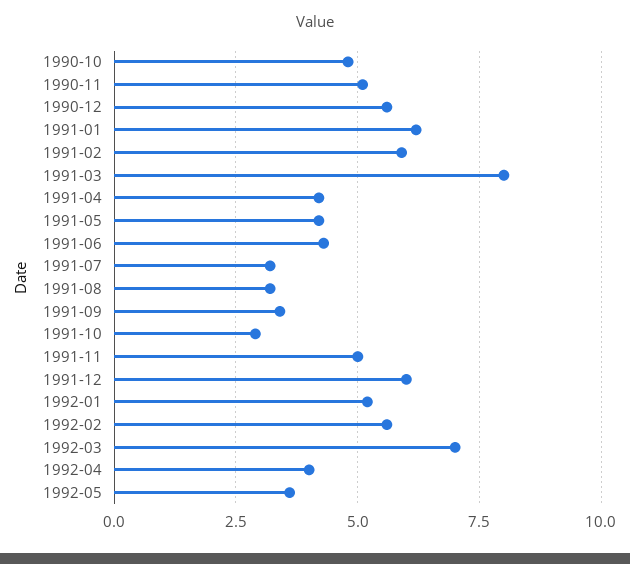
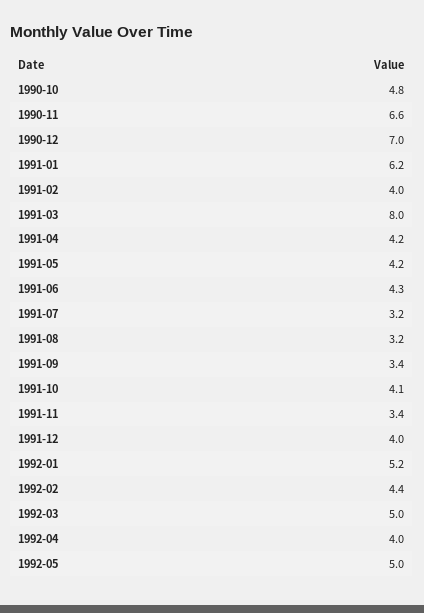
  {
    "1990-10": 4.8,
-   "1990-11": 5,
+   "1990-11": 6.6,
-   "1990-12": 5.5,
+   "1990-12": 7,
    "1991-01": 6.2,
-   "1991-02": 6,
+   "1991-02": 4,
    "1991-03": 8,
    "1991-04": 4.2,
    "1991-05": 4.2,
    "1991-06": 4.3,
    "1991-07": 3.2,
    "1991-08": 3.2,
    "1991-09": 3.4,
-   "1991-10": 3,
+   "1991-10": 4.1,
-   "1991-11": 5,
+   "1991-11": 3.4,
-   "1991-12": 6,
+   "1991-12": 4,
    "1992-01": 5.2,
-   "1992-02": 5.5,
+   "1992-02": 4.4,
-   "1992-03": 7,
+   "1992-03": 5,
    "1992-04": 4,
-   "1992-05": 3.5
+   "1992-05": 5
  }

